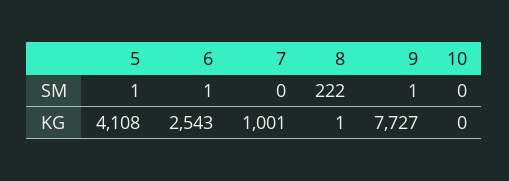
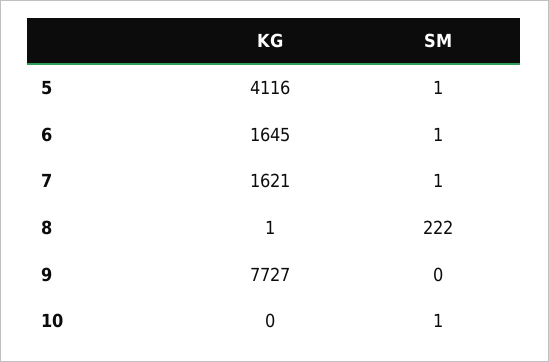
  {
    "5": {
      "SM": 1,
-     "KG": 4108
+     "KG": 4116
    },
    "6": {
      "SM": 1,
-     "KG": 2543
+     "KG": 1645
    },
    "7": {
-     "SM": 0,
+     "SM": 1,
-     "KG": 1001
+     "KG": 1621
    },
    "8": {
      "SM": 222,
      "KG": 1
    },
    "9": {
-     "SM": 1,
+     "SM": 0,
      "KG": 7727
    },
    "10": {
-     "SM": 0,
+     "SM": 1,
      "KG": 0
    }
  }

